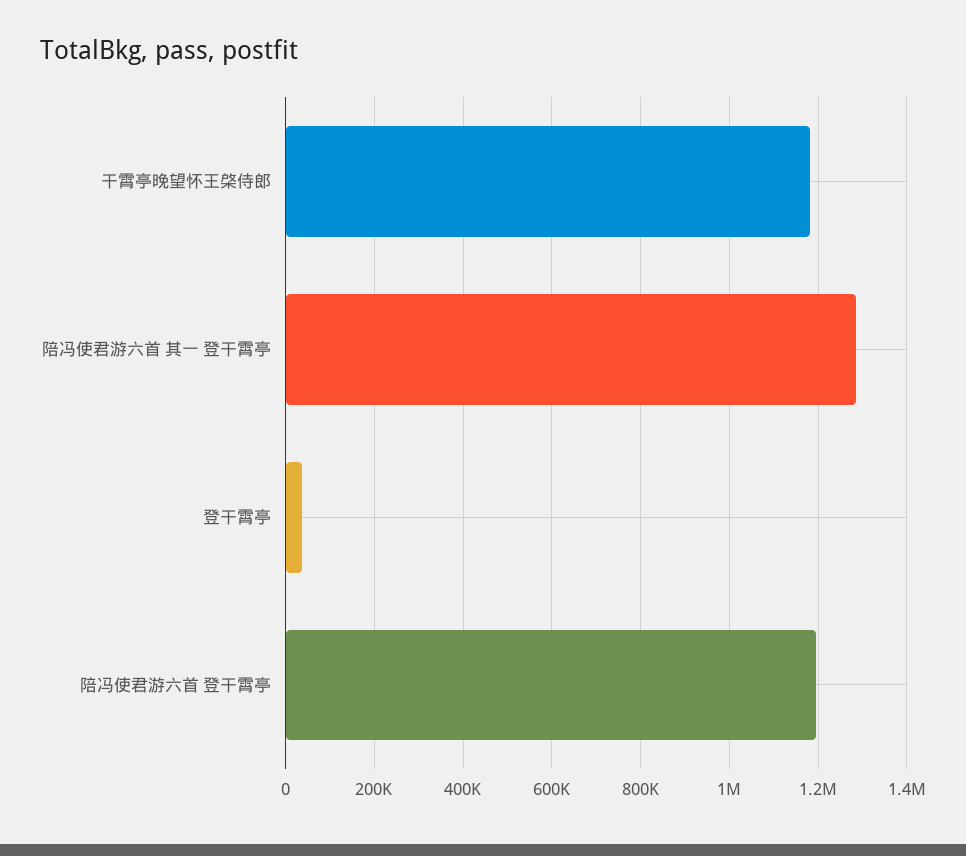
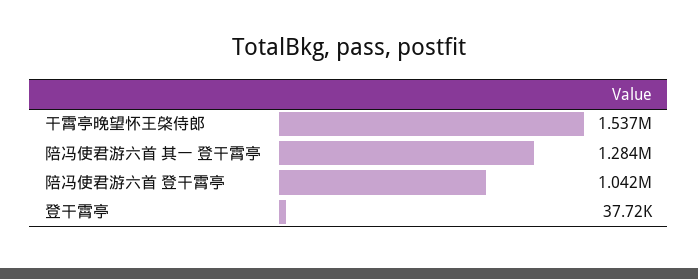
  {
-   "干霄亭晚望怀王棨侍郎": 1180000,
+   "干霄亭晚望怀王棨侍郎": 1537000,
    "陪冯使君游六首 其一 登干霄亭": 1284000,
    "登干霄亭": 37720,
-   "陪冯使君游六首 登干霄亭": 1200000
+   "陪冯使君游六首 登干霄亭": 1042000
  }

